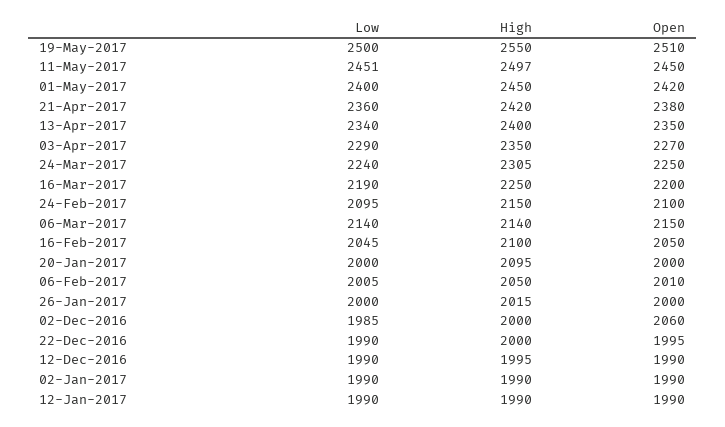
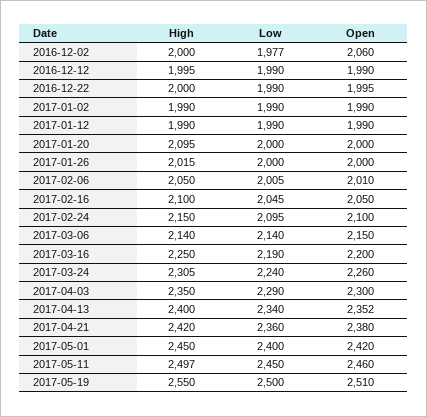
  {
    "Low": {
      "19-May-2017": 2500,
-     "11-May-2017": 2451,
+     "11-May-2017": 2450,
      "01-May-2017": 2400,
      "21-Apr-2017": 2360,
      "13-Apr-2017": 2340,
      "03-Apr-2017": 2290,
      "24-Mar-2017": 2240,
      "16-Mar-2017": 2190,
      "24-Feb-2017": 2095,
      "06-Mar-2017": 2140,
      "16-Feb-2017": 2045,
      "20-Jan-2017": 2000,
      "06-Feb-2017": 2005,
      "26-Jan-2017": 2000,
-     "02-Dec-2016": 1985,
+     "02-Dec-2016": 1977,
      "22-Dec-2016": 1990,
      "12-Dec-2016": 1990,
      "02-Jan-2017": 1990,
      "12-Jan-2017": 1990
    },
    "High": {
      "19-May-2017": 2550,
      "11-May-2017": 2497,
      "01-May-2017": 2450,
      "21-Apr-2017": 2420,
      "13-Apr-2017": 2400,
      "03-Apr-2017": 2350,
      "24-Mar-2017": 2305,
      "16-Mar-2017": 2250,
      "24-Feb-2017": 2150,
      "06-Mar-2017": 2140,
      "16-Feb-2017": 2100,
      "20-Jan-2017": 2095,
      "06-Feb-2017": 2050,
      "26-Jan-2017": 2015,
      "02-Dec-2016": 2000,
      "22-Dec-2016": 2000,
      "12-Dec-2016": 1995,
      "02-Jan-2017": 1990,
      "12-Jan-2017": 1990
    },
    "Open": {
      "19-May-2017": 2510,
-     "11-May-2017": 2450,
+     "11-May-2017": 2460,
      "01-May-2017": 2420,
      "21-Apr-2017": 2380,
-     "13-Apr-2017": 2350,
+     "13-Apr-2017": 2352,
-     "03-Apr-2017": 2270,
+     "03-Apr-2017": 2300,
-     "24-Mar-2017": 2250,
+     "24-Mar-2017": 2260,
      "16-Mar-2017": 2200,
      "24-Feb-2017": 2100,
      "06-Mar-2017": 2150,
      "16-Feb-2017": 2050,
      "20-Jan-2017": 2000,
      "06-Feb-2017": 2010,
      "26-Jan-2017": 2000,
      "02-Dec-2016": 2060,
      "22-Dec-2016": 1995,
      "12-Dec-2016": 1990,
      "02-Jan-2017": 1990,
      "12-Jan-2017": 1990
    }
  }

